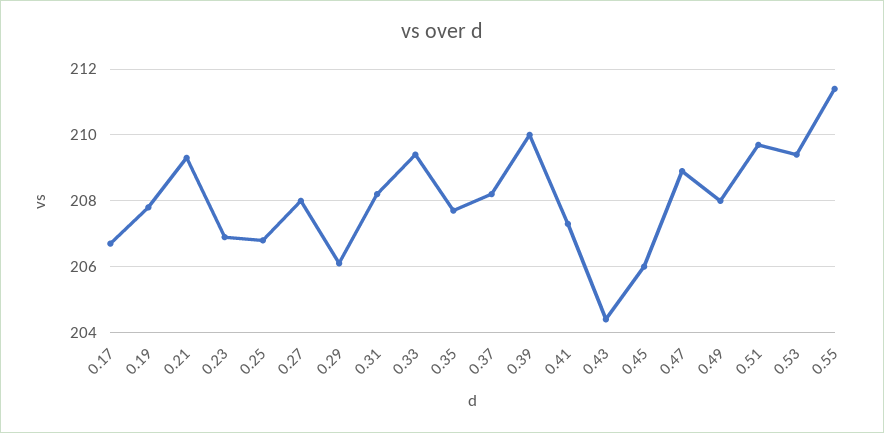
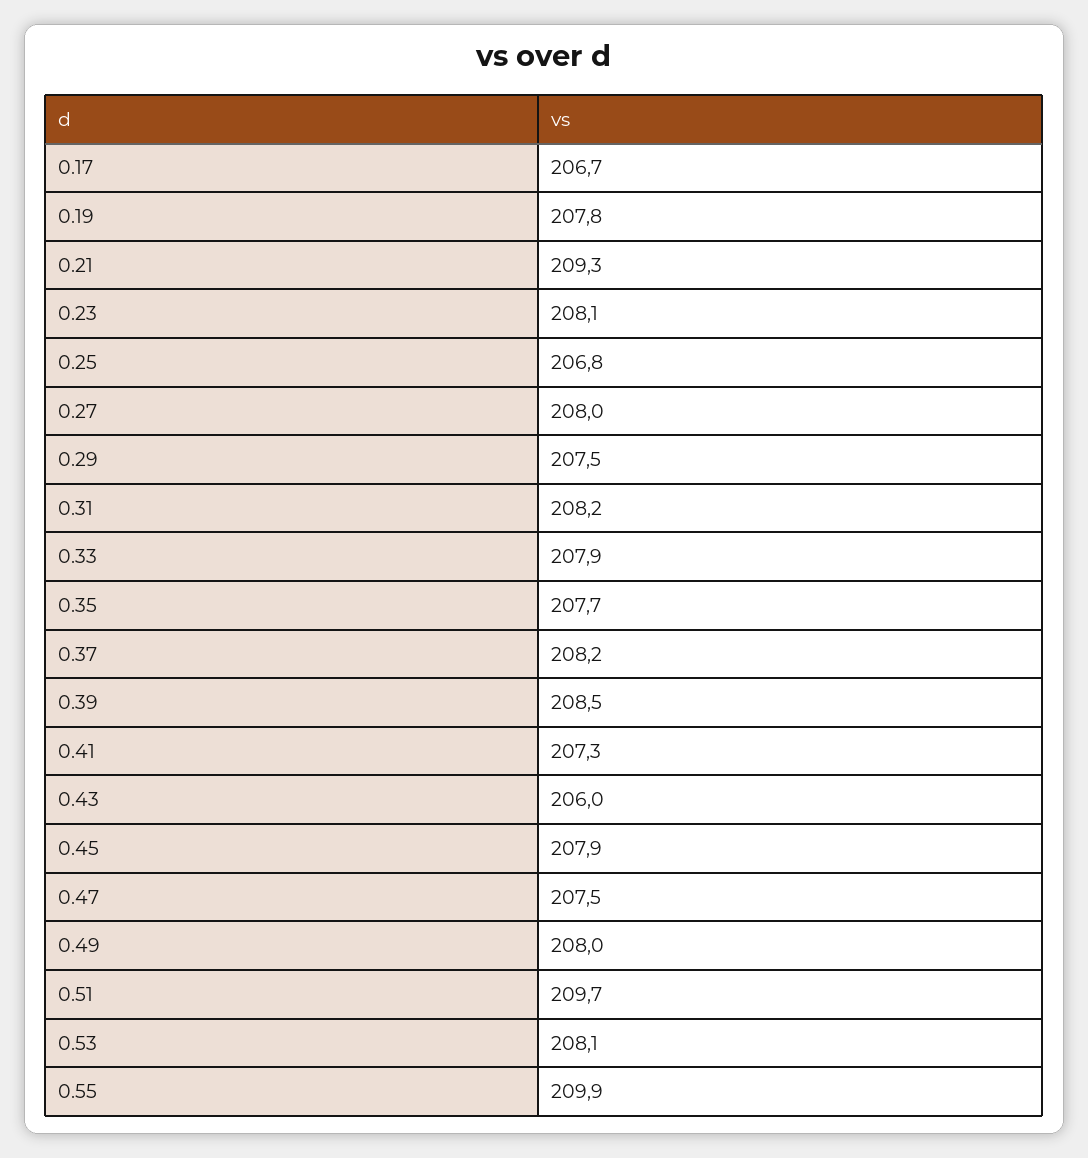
  {
    "0.17": 206.7,
    "0.19": 207.8,
    "0.21": 209.3,
-   "0.23": 207,
+   "0.23": 208.1,
    "0.25": 206.8,
    "0.27": 208,
-   "0.29": 206,
+   "0.29": 207.5,
    "0.31": 208.2,
-   "0.33": 209.5,
+   "0.33": 207.9,
    "0.35": 207.7,
    "0.37": 208.2,
-   "0.39": 210,
+   "0.39": 208.5,
    "0.41": 207.3,
-   "0.43": 204.5,
+   "0.43": 206,
-   "0.45": 206,
+   "0.45": 207.9,
-   "0.47": 209,
+   "0.47": 207.5,
    "0.49": 208,
    "0.51": 209.7,
-   "0.53": 209.5,
+   "0.53": 208.1,
-   "0.55": 211.5
+   "0.55": 209.9
  }

